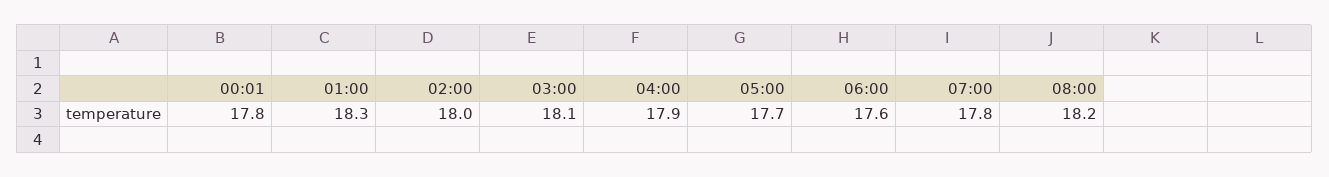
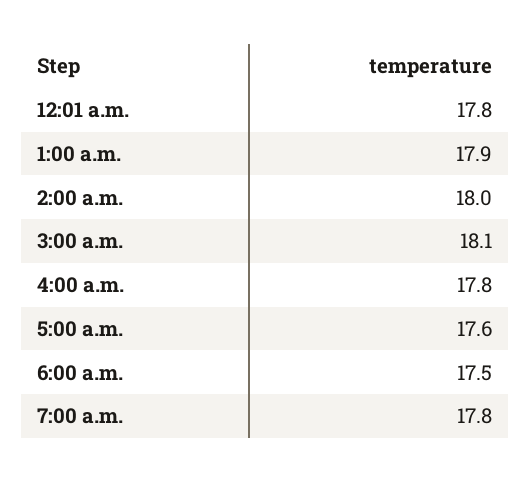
  {
    "00:01": 17.8,
-   "01:00": 18.3,
+   "01:00": 17.9,
    "02:00": 18,
    "03:00": 18.1,
-   "04:00": 17.9,
+   "04:00": 17.8,
-   "05:00": 17.7,
+   "05:00": 17.6,
-   "06:00": 17.6,
+   "06:00": 17.5,
-   "07:00": 17.8,
+   "07:00": 17.8
-   "08:00": 18.2
  }

